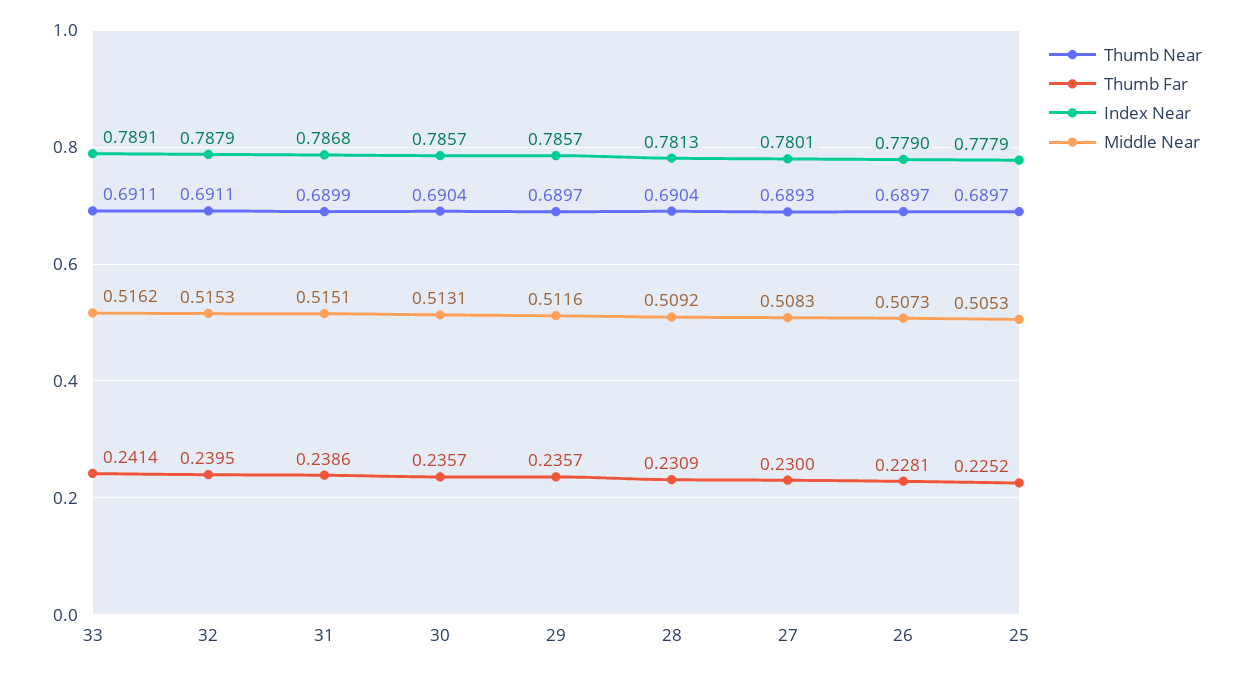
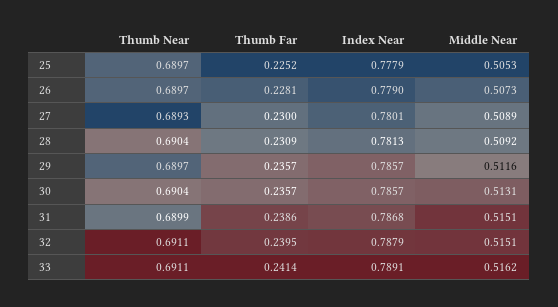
  {
    "Thumb Near": {
      "33": 0.6911,
      "32": 0.6911,
      "31": 0.6899,
      "30": 0.6904,
      "29": 0.6897,
      "28": 0.6904,
      "27": 0.6893,
      "26": 0.6897,
      "25": 0.6897
    },
    "Thumb Far": {
      "33": 0.2414,
      "32": 0.2395,
      "31": 0.2386,
      "30": 0.2357,
      "29": 0.2357,
      "28": 0.2309,
      "27": 0.23,
      "26": 0.2281,
      "25": 0.2252
    },
    "Index Near": {
      "33": 0.7891,
      "32": 0.7879,
      "31": 0.7868,
      "30": 0.7857,
      "29": 0.7857,
      "28": 0.7813,
      "27": 0.7801,
      "26": 0.779,
      "25": 0.7779
    },
    "Middle Near": {
      "33": 0.5162,
-     "32": 0.5153,
+     "32": 0.5151,
      "31": 0.5151,
      "30": 0.5131,
      "29": 0.5116,
      "28": 0.5092,
-     "27": 0.5083,
+     "27": 0.5089,
      "26": 0.5073,
      "25": 0.5053
    }
  }

